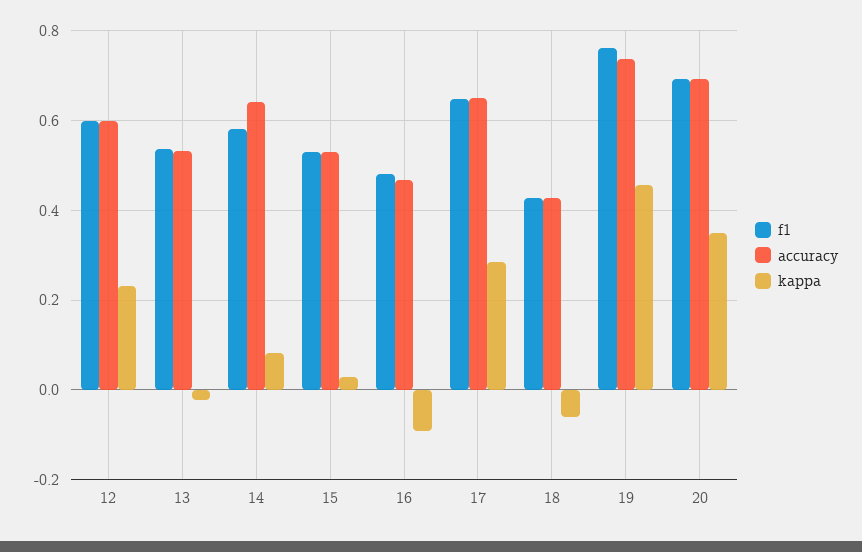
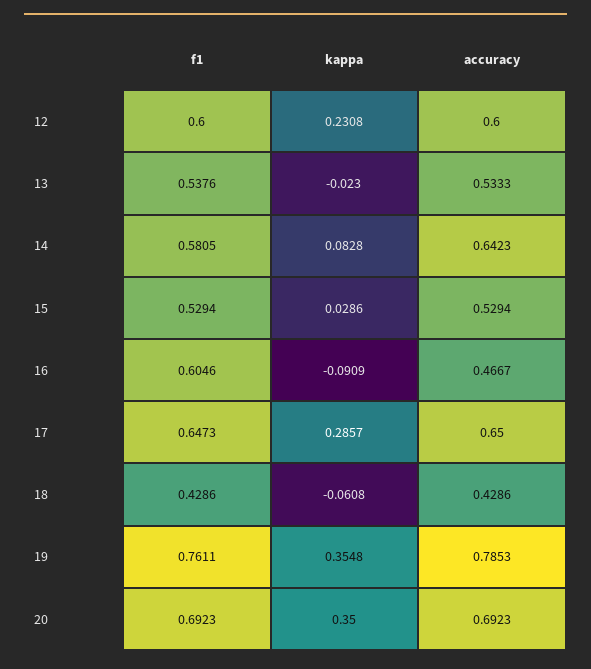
  {
    "f1": {
      "12": 0.6,
      "13": 0.5376,
      "14": 0.5805,
      "15": 0.5294,
-     "16": 0.48,
+     "16": 0.6046,
      "17": 0.6473,
      "18": 0.4286,
      "19": 0.7611,
      "20": 0.6923
    },
    "accuracy": {
      "12": 0.6,
      "13": 0.5333,
      "14": 0.6423,
      "15": 0.5294,
      "16": 0.4667,
      "17": 0.65,
      "18": 0.4286,
-     "19": 0.74,
+     "19": 0.7853,
      "20": 0.6923
    },
    "kappa": {
      "12": 0.2308,
      "13": -0.023,
      "14": 0.0828,
      "15": 0.0286,
      "16": -0.0909,
      "17": 0.2857,
      "18": -0.0608,
-     "19": 0.46,
+     "19": 0.3548,
      "20": 0.35
    }
  }

